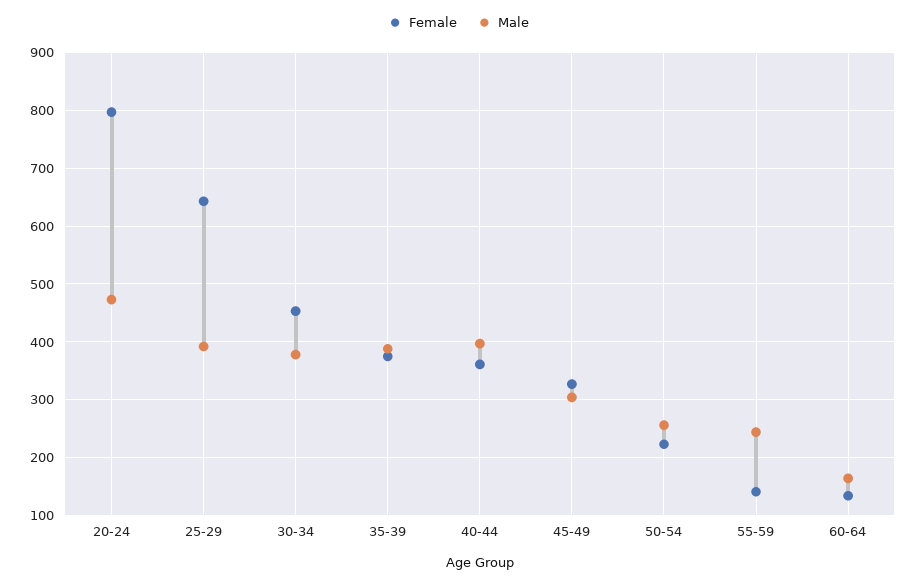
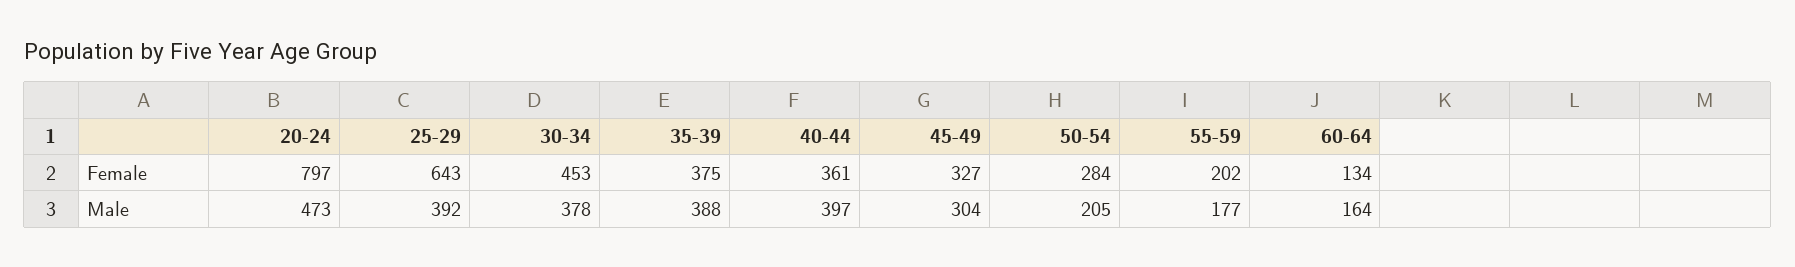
  {
    "Female": {
      "20-24": 797,
      "25-29": 643,
      "30-34": 453,
      "35-39": 375,
      "40-44": 361,
      "45-49": 327,
-     "50-54": 220,
+     "50-54": 284,
-     "55-59": 140,
+     "55-59": 202,
      "60-64": 134
    },
    "Male": {
      "20-24": 473,
      "25-29": 392,
      "30-34": 378,
      "35-39": 388,
      "40-44": 397,
      "45-49": 304,
-     "50-54": 260,
+     "50-54": 205,
-     "55-59": 240,
+     "55-59": 177,
      "60-64": 164
    }
  }

